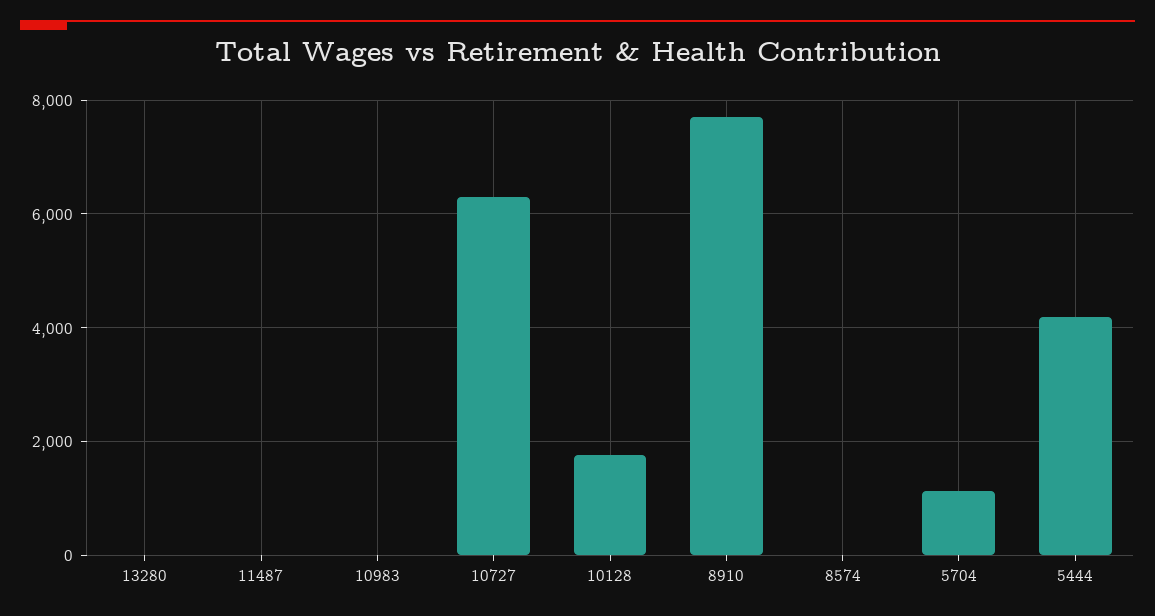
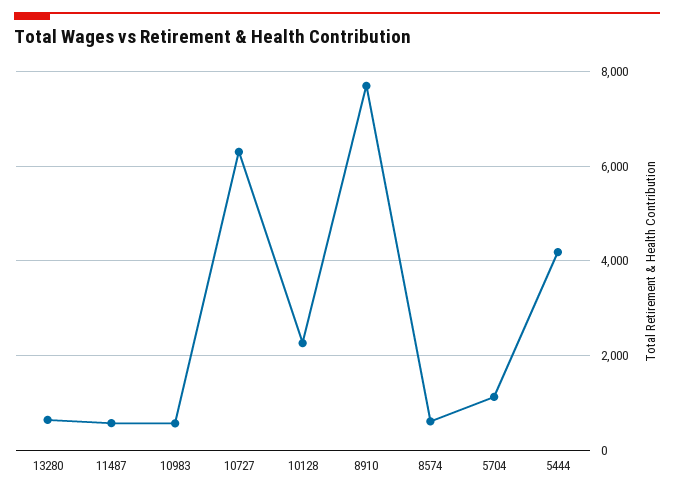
  {
-   "13280": 0,
+   "13280": 600,
-   "11487": 0,
+   "11487": 600,
-   "10983": 0,
+   "10983": 600,
    "10727": 6400,
-   "10128": 1800,
+   "10128": 2200,
    "8910": 7600,
-   "8574": 0,
+   "8574": 600,
    "5704": 1200,
    "5444": 4200
  }

